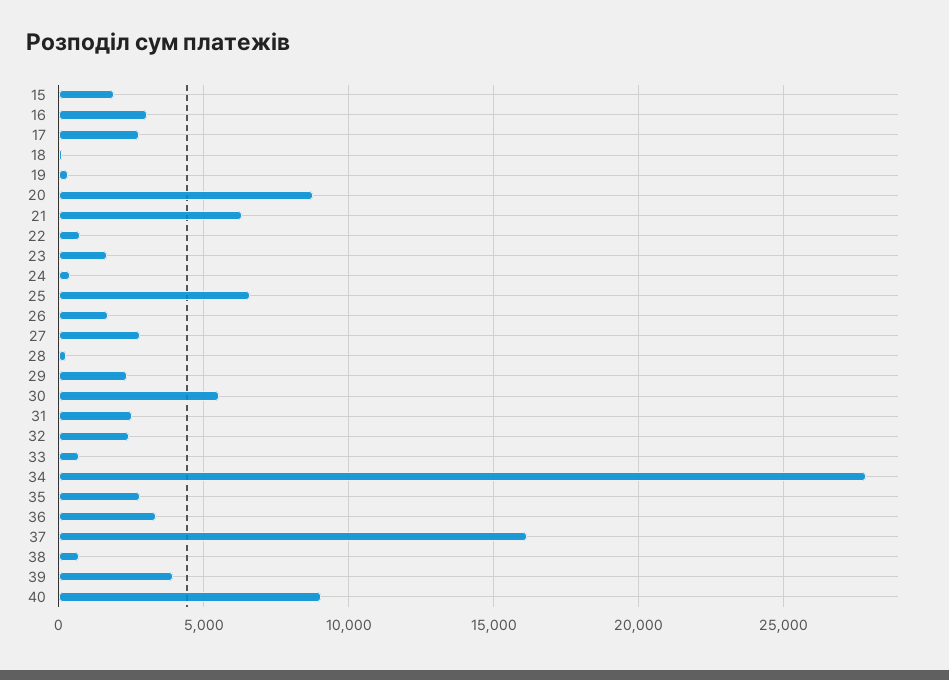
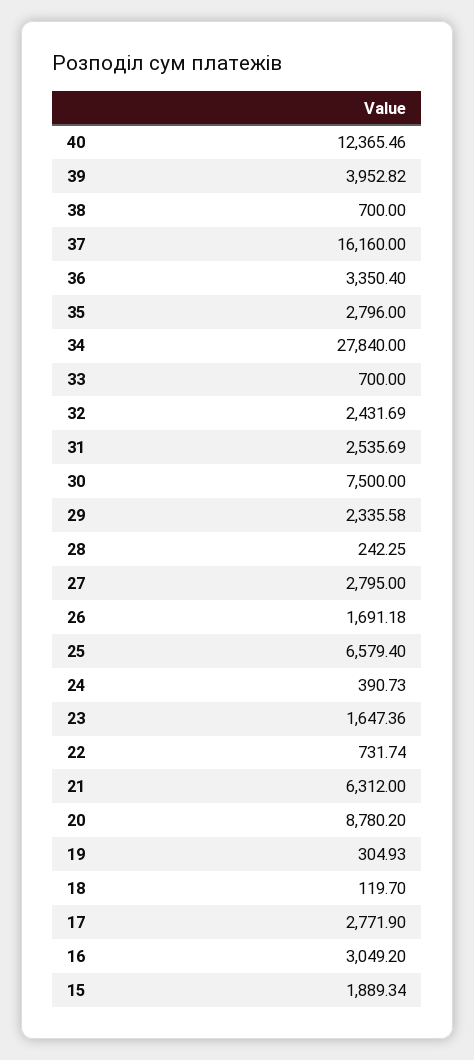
  {
    "15": 1889.34,
    "16": 3049.2,
    "17": 2771.9,
    "18": 119.7,
    "19": 304.93,
    "20": 8780.2,
    "21": 6312,
    "22": 731.74,
    "23": 1647.36,
    "24": 390.73,
    "25": 6579.4,
    "26": 1691.18,
    "27": 2795,
    "28": 242.25,
    "29": 2335.58,
-   "30": 5500,
+   "30": 7500,
    "31": 2535.69,
    "32": 2431.69,
    "33": 700,
    "34": 27840,
    "35": 2796,
    "36": 3350.4,
    "37": 16160,
    "38": 700,
    "39": 3952.82,
-   "40": 9000
+   "40": 12365.46
  }

